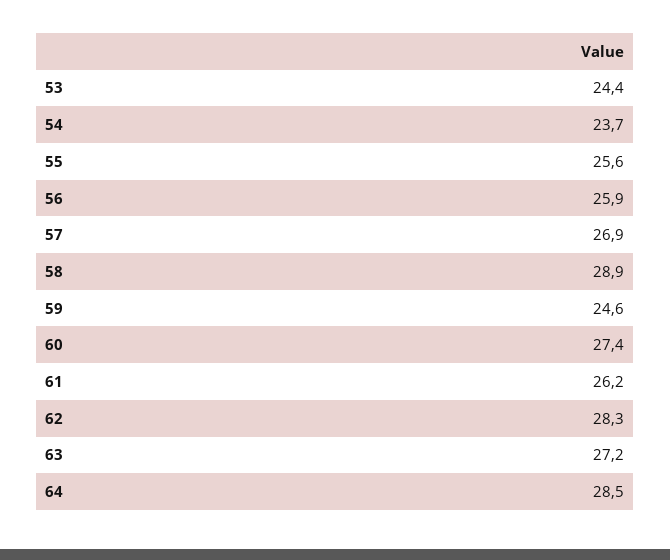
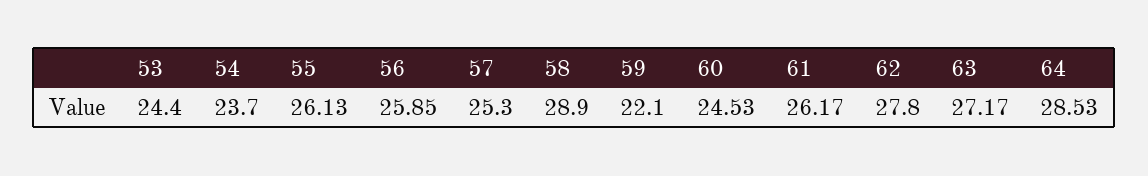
  {
    "53": 24.4,
    "54": 23.7,
-   "55": 25.6,
+   "55": 26.13,
    "56": 25.85,
-   "57": 26.9,
+   "57": 25.3,
    "58": 28.9,
-   "59": 24.6,
+   "59": 22.1,
-   "60": 27.4,
+   "60": 24.53,
    "61": 26.17,
-   "62": 28.3,
+   "62": 27.8,
    "63": 27.17,
    "64": 28.53
  }

